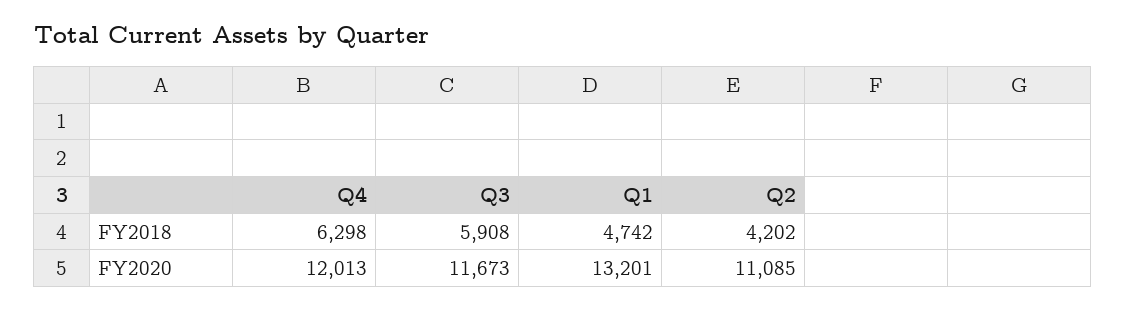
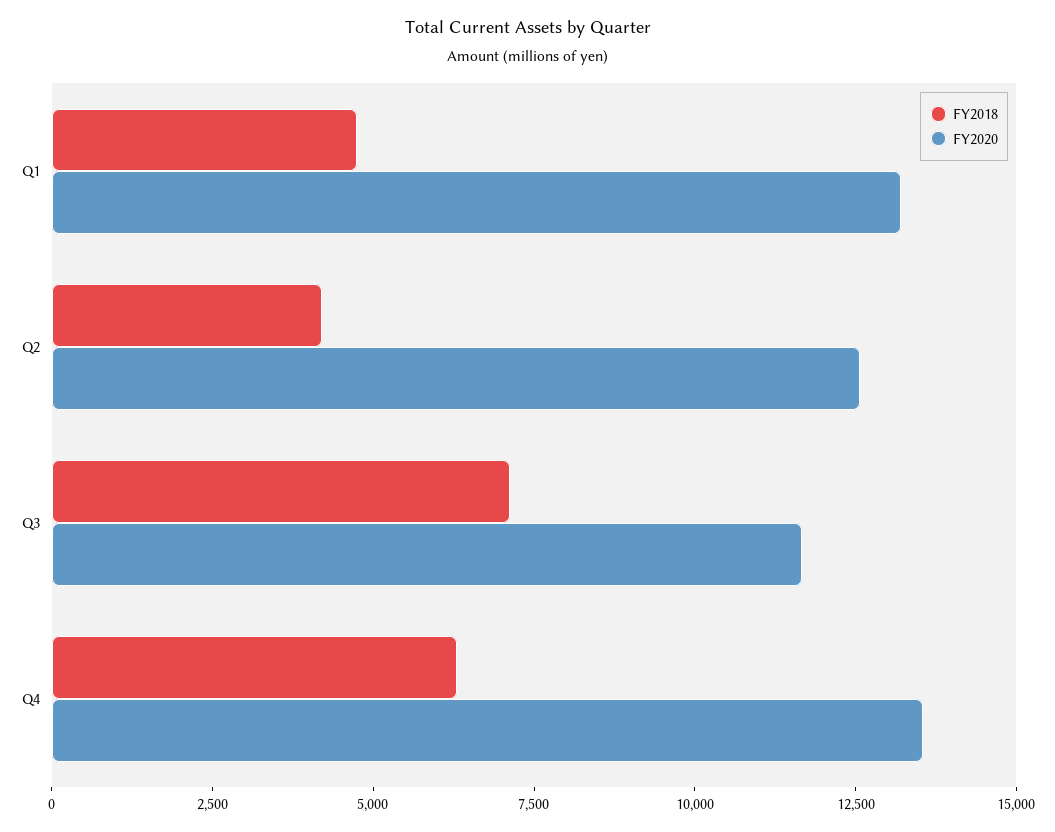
  {
    "FY2018": {
      "Q4": 6298,
-     "Q3": 5908,
+     "Q3": 7000,
      "Q1": 4742,
      "Q2": 4202
    },
    "FY2020": {
-     "Q4": 12013,
+     "Q4": 13500,
      "Q3": 11673,
      "Q1": 13201,
-     "Q2": 11085
+     "Q2": 12500
    }
  }

